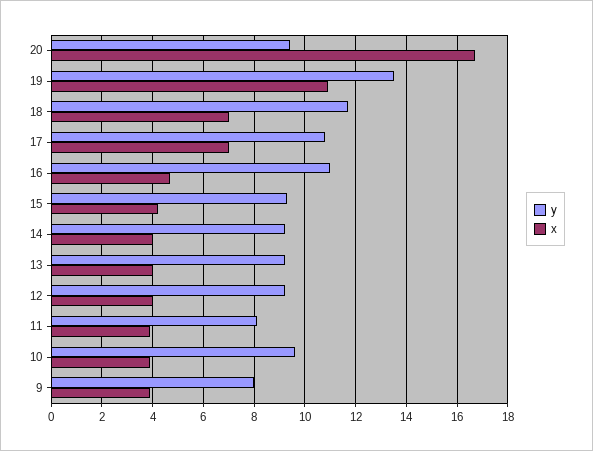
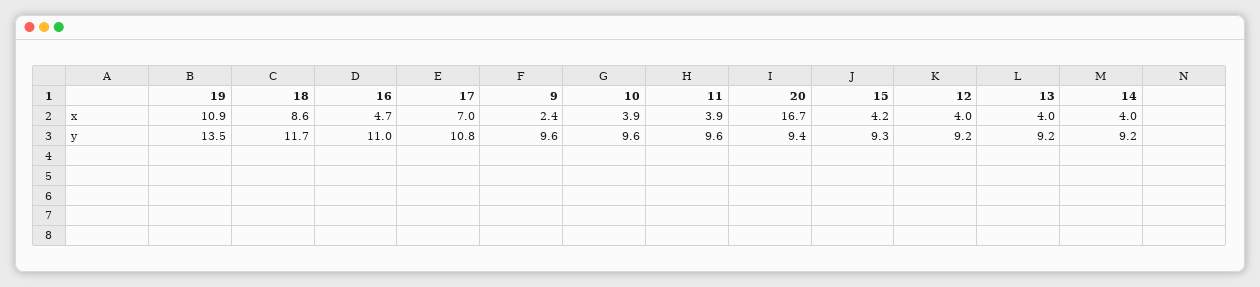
  {
    "y": {
      "20": 9.4,
      "19": 13.5,
      "18": 11.7,
      "17": 10.8,
      "16": 11,
      "15": 9.3,
      "14": 9.2,
      "13": 9.2,
      "12": 9.2,
-     "11": 8,
+     "11": 9.6,
      "10": 9.6,
-     "9": 8
+     "9": 9.6
    },
    "x": {
      "20": 16.7,
      "19": 10.9,
-     "18": 7,
+     "18": 8.6,
      "17": 7,
      "16": 4.7,
      "15": 4.2,
      "14": 4,
      "13": 4,
      "12": 4,
      "11": 3.9,
      "10": 3.9,
-     "9": 4
+     "9": 2.4
    }
  }

